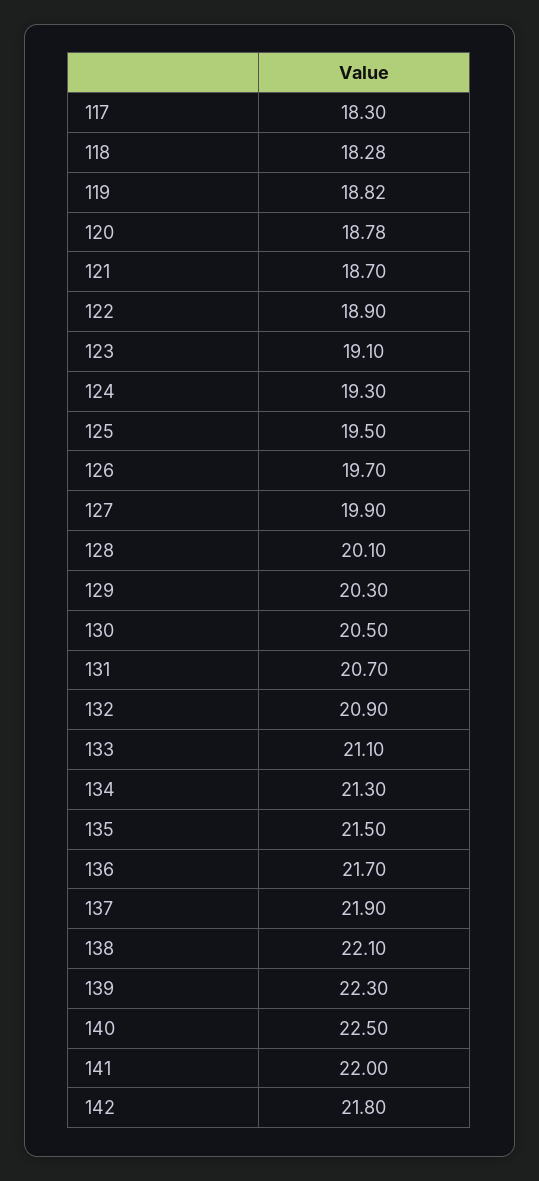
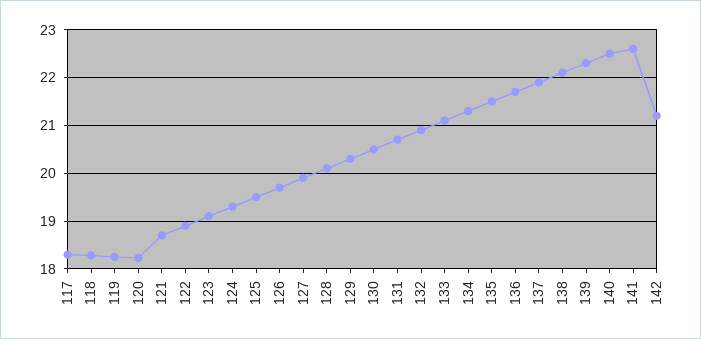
  {
    "117": 18.3,
    "118": 18.28,
-   "119": 18.82,
+   "119": 18.2,
-   "120": 18.78,
+   "120": 18.2,
    "121": 18.7,
    "122": 18.9,
    "123": 19.1,
    "124": 19.3,
    "125": 19.5,
    "126": 19.7,
    "127": 19.9,
    "128": 20.1,
    "129": 20.3,
    "130": 20.5,
    "131": 20.7,
    "132": 20.9,
    "133": 21.1,
    "134": 21.3,
    "135": 21.5,
    "136": 21.7,
    "137": 21.9,
    "138": 22.1,
    "139": 22.3,
    "140": 22.5,
-   "141": 22,
+   "141": 22.6,
-   "142": 21.8
+   "142": 21.2
  }

